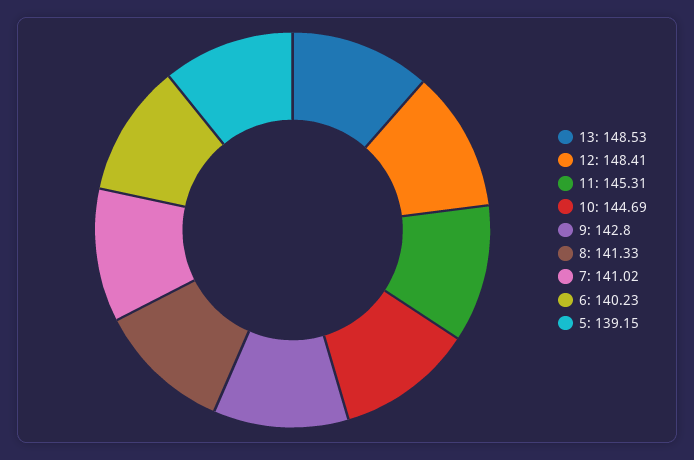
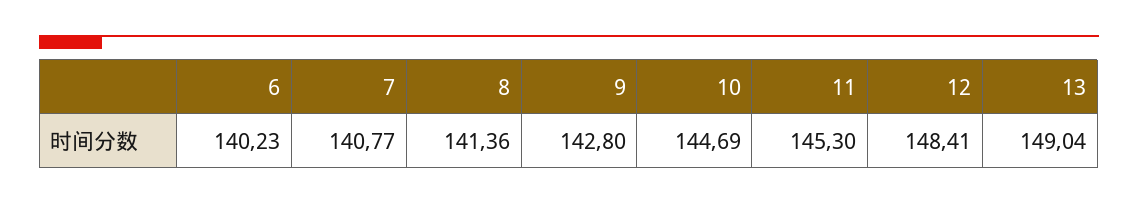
  {
-   "13": 148.53,
+   "13": 149.04,
    "12": 148.41,
-   "11": 145.31,
+   "11": 145.3,
    "10": 144.69,
    "9": 142.8,
-   "8": 141.33,
+   "8": 141.36,
-   "7": 141.02,
+   "7": 140.77,
-   "6": 140.23,
+   "6": 140.23
-   "5": 139.15
  }

